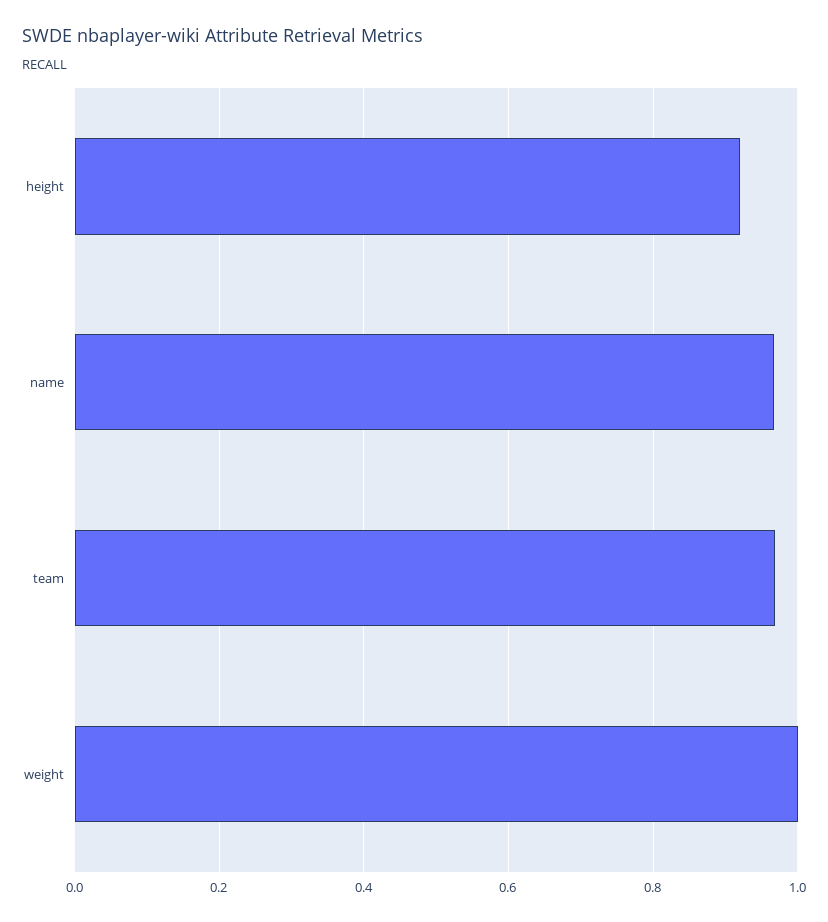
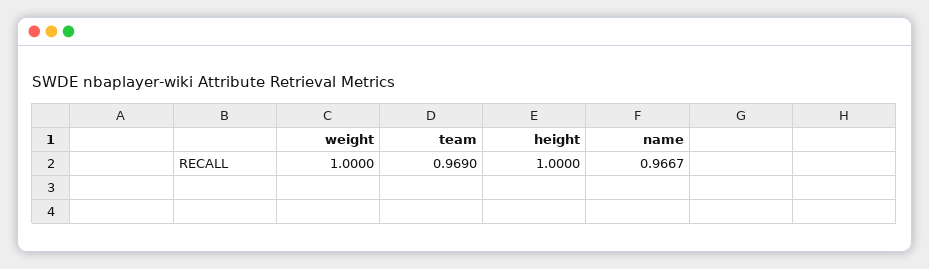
  {
-   "height": 0.92,
+   "height": 1,
    "name": 0.9667,
    "team": 0.969,
    "weight": 1
  }

